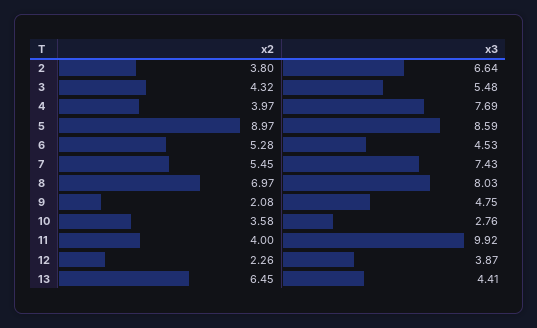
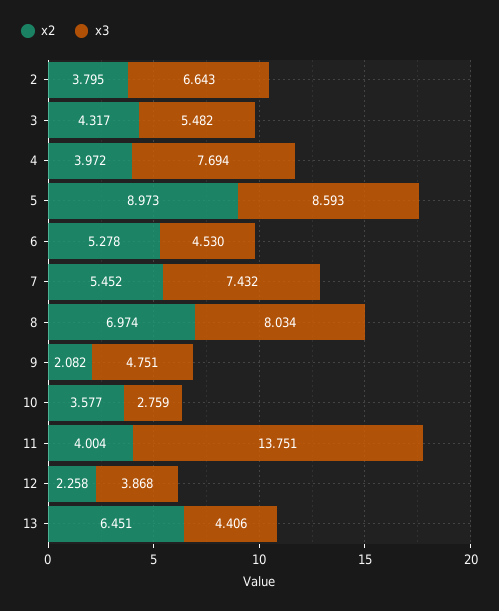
  {
    "x2": {
      "2": 3.795,
      "3": 4.317,
      "4": 3.972,
      "5": 8.973,
      "6": 5.278,
      "7": 5.452,
      "8": 6.974,
      "9": 2.082,
      "10": 3.577,
      "11": 4.004,
      "12": 2.258,
      "13": 6.451
    },
    "x3": {
      "2": 6.643,
      "3": 5.482,
      "4": 7.694,
      "5": 8.593,
      "6": 4.53,
      "7": 7.432,
      "8": 8.034,
      "9": 4.751,
      "10": 2.759,
-     "11": 9.92,
+     "11": 13.751,
      "12": 3.868,
      "13": 4.406
    }
  }

